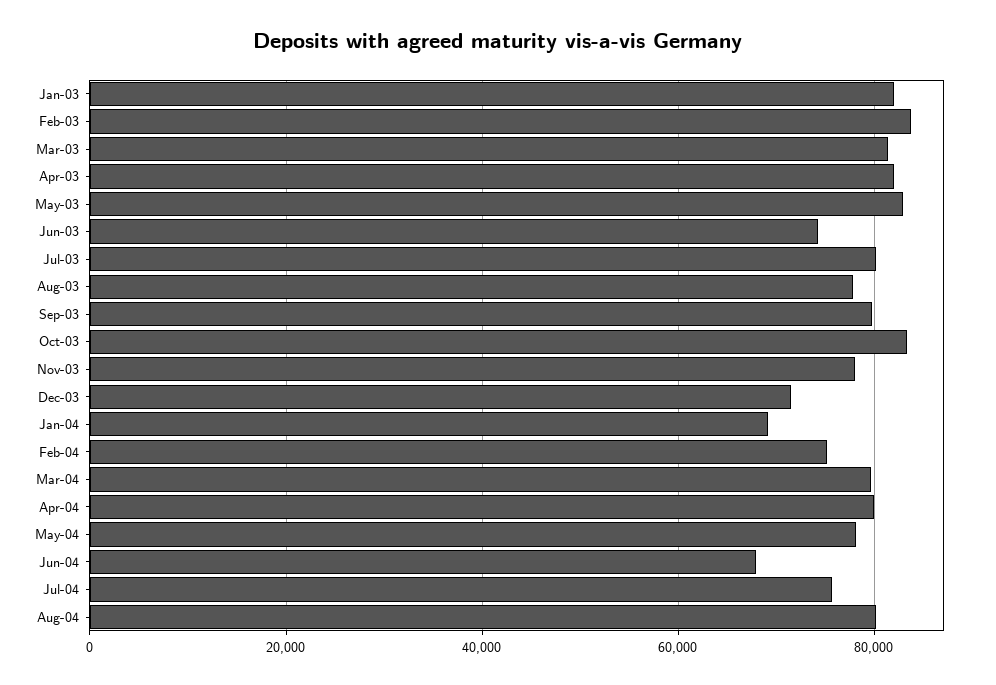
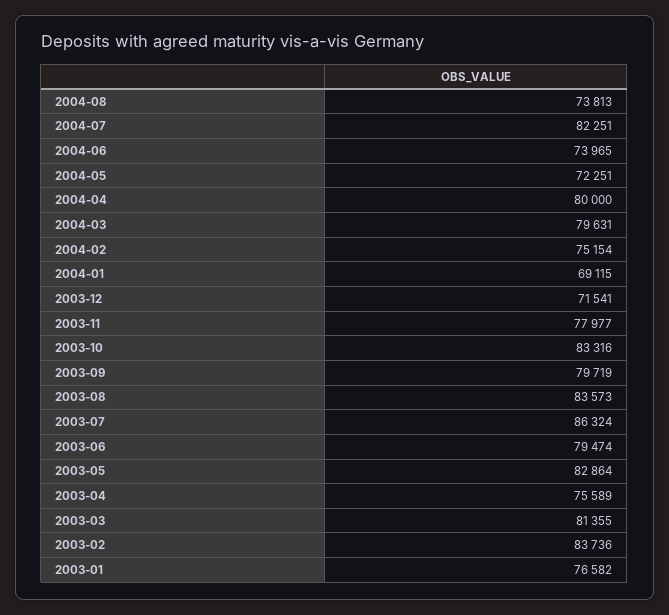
  {
-   "Jan-03": 82000,
+   "Jan-03": 76582,
    "Feb-03": 83736,
    "Mar-03": 81355,
-   "Apr-03": 82000,
+   "Apr-03": 75589,
    "May-03": 82864,
-   "Jun-03": 74000,
+   "Jun-03": 79474,
-   "Jul-03": 80000,
+   "Jul-03": 86324,
-   "Aug-03": 78000,
+   "Aug-03": 83573,
    "Sep-03": 79719,
    "Oct-03": 83316,
    "Nov-03": 77977,
    "Dec-03": 71541,
    "Jan-04": 69115,
    "Feb-04": 75154,
    "Mar-04": 79631,
    "Apr-04": 80000,
-   "May-04": 78000,
+   "May-04": 72251,
-   "Jun-04": 68000,
+   "Jun-04": 73965,
-   "Jul-04": 76000,
+   "Jul-04": 82251,
-   "Aug-04": 80000
+   "Aug-04": 73813
  }

